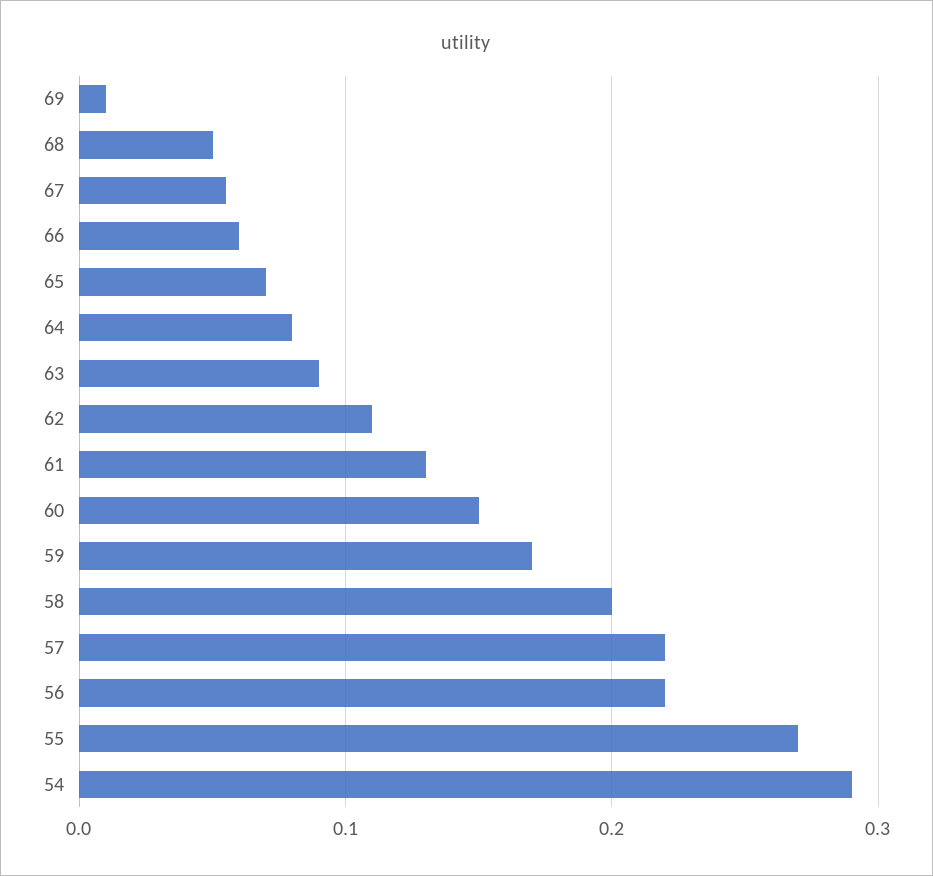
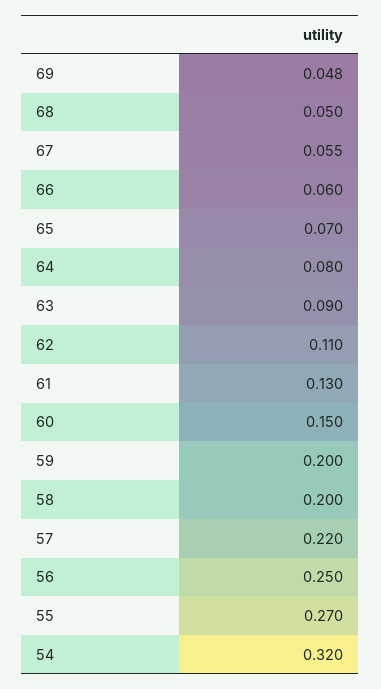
  {
-   "69": 0.01,
+   "69": 0.048,
    "68": 0.05,
    "67": 0.055,
    "66": 0.06,
    "65": 0.07,
    "64": 0.08,
    "63": 0.09,
    "62": 0.11,
    "61": 0.13,
    "60": 0.15,
-   "59": 0.17,
+   "59": 0.2,
    "58": 0.2,
    "57": 0.22,
-   "56": 0.22,
+   "56": 0.25,
    "55": 0.27,
-   "54": 0.29
+   "54": 0.32
  }

